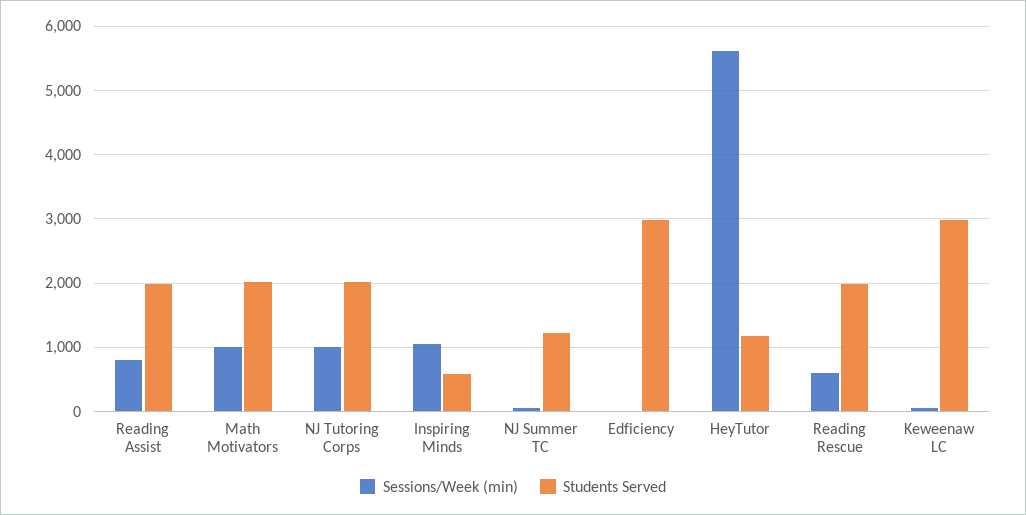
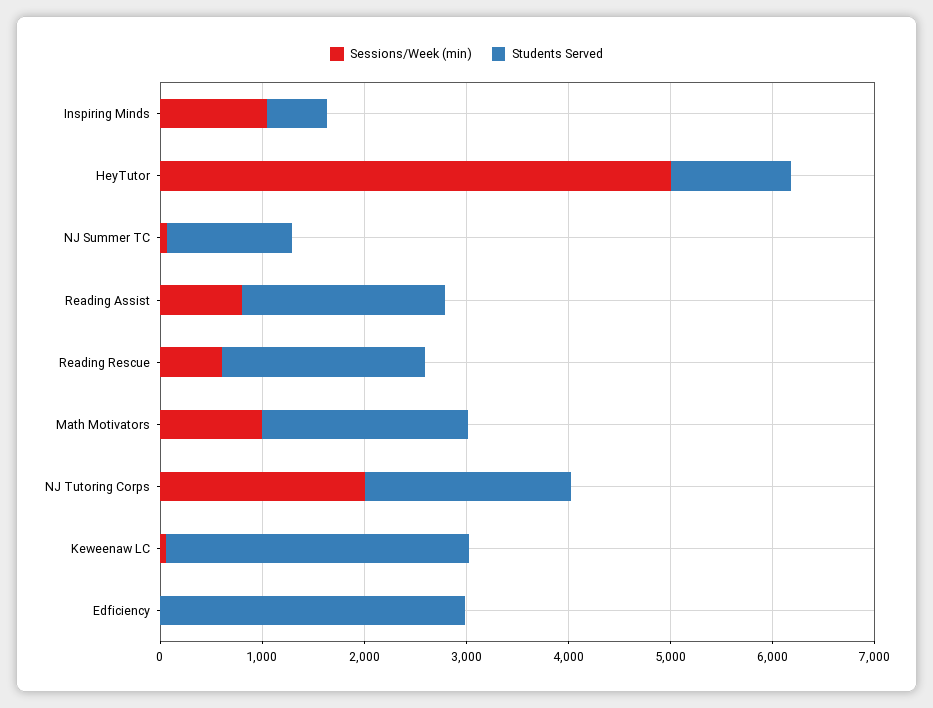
  {
    "Sessions/Week (min)": {
      "Reading Assist": 800,
      "Math Motivators": 1000,
-     "NJ Tutoring Corps": 1000,
+     "NJ Tutoring Corps": 2000,
      "Inspiring Minds": 1000,
      "NJ Summer TC": 100,
      "Edficiency": 0,
-     "HeyTutor": 5600,
+     "HeyTutor": 5000,
      "Reading Rescue": 600,
      "Keweenaw LC": 100
    },
    "Students Served": {
      "Reading Assist": 2000,
      "Math Motivators": 2000,
      "NJ Tutoring Corps": 2000,
      "Inspiring Minds": 600,
      "NJ Summer TC": 1200,
      "Edficiency": 3000,
      "HeyTutor": 1200,
      "Reading Rescue": 2000,
      "Keweenaw LC": 3000
    }
  }

